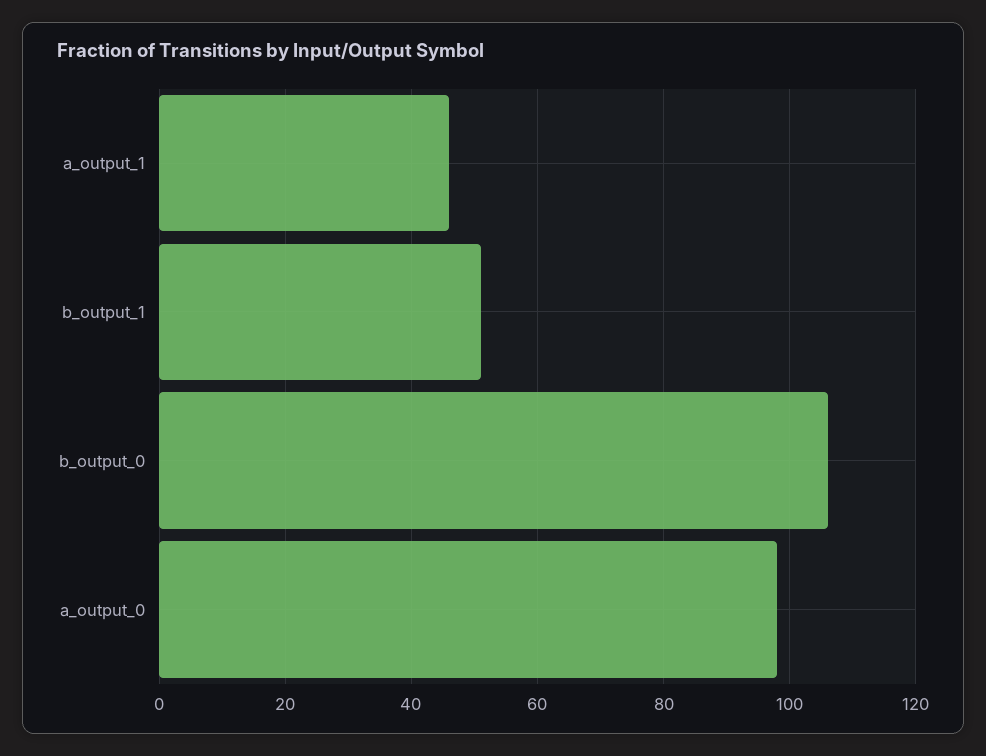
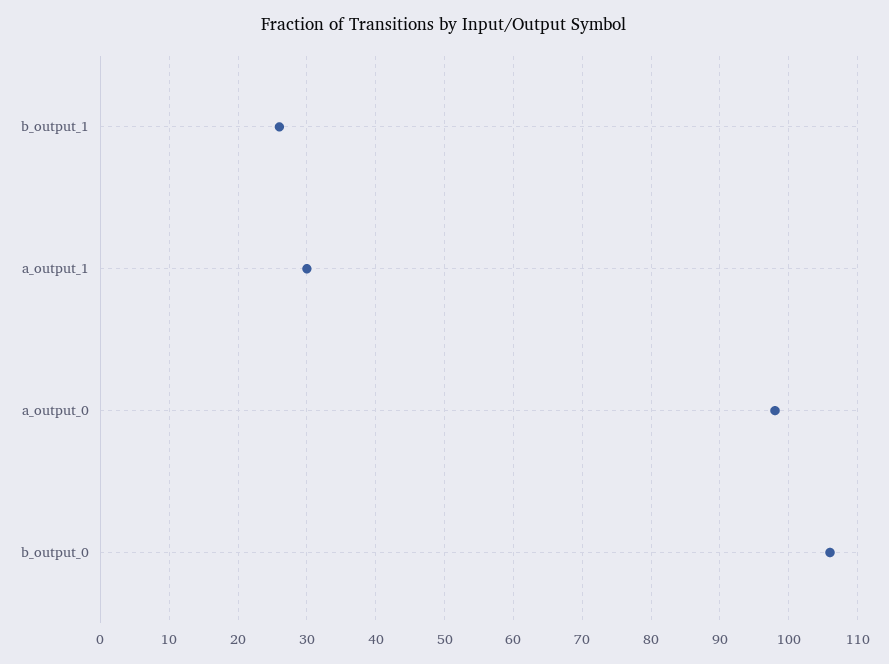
  {
-   "a_output_1": 45,
+   "a_output_1": 30,
-   "b_output_1": 50,
+   "b_output_1": 26,
    "b_output_0": 106,
    "a_output_0": 98
  }

